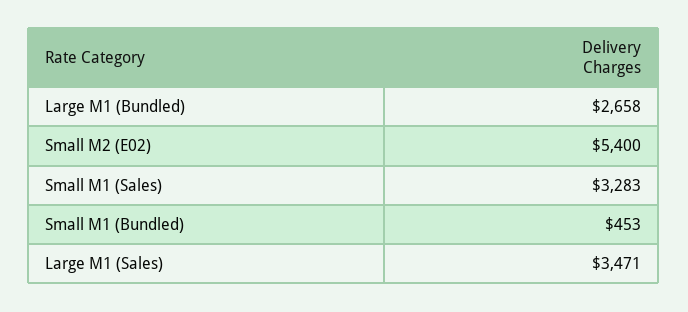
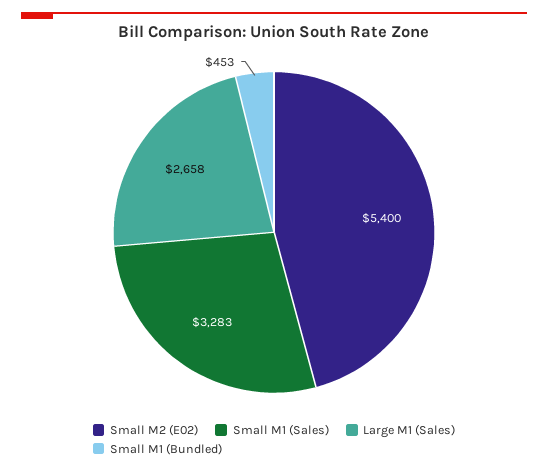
  {
-   "Large M1 (Bundled)": 2658,
    "Small M2 (E02)": 5400,
    "Small M1 (Sales)": 3283,
    "Small M1 (Bundled)": 453,
-   "Large M1 (Sales)": 3471
+   "Large M1 (Sales)": 2658
  }

